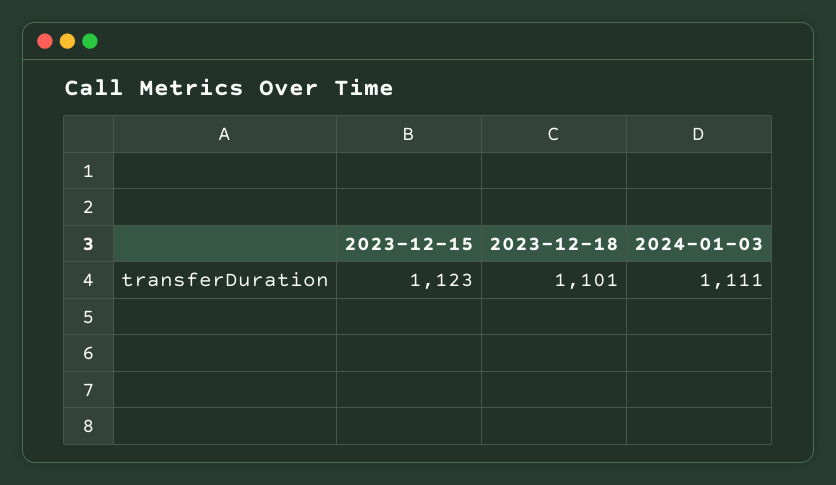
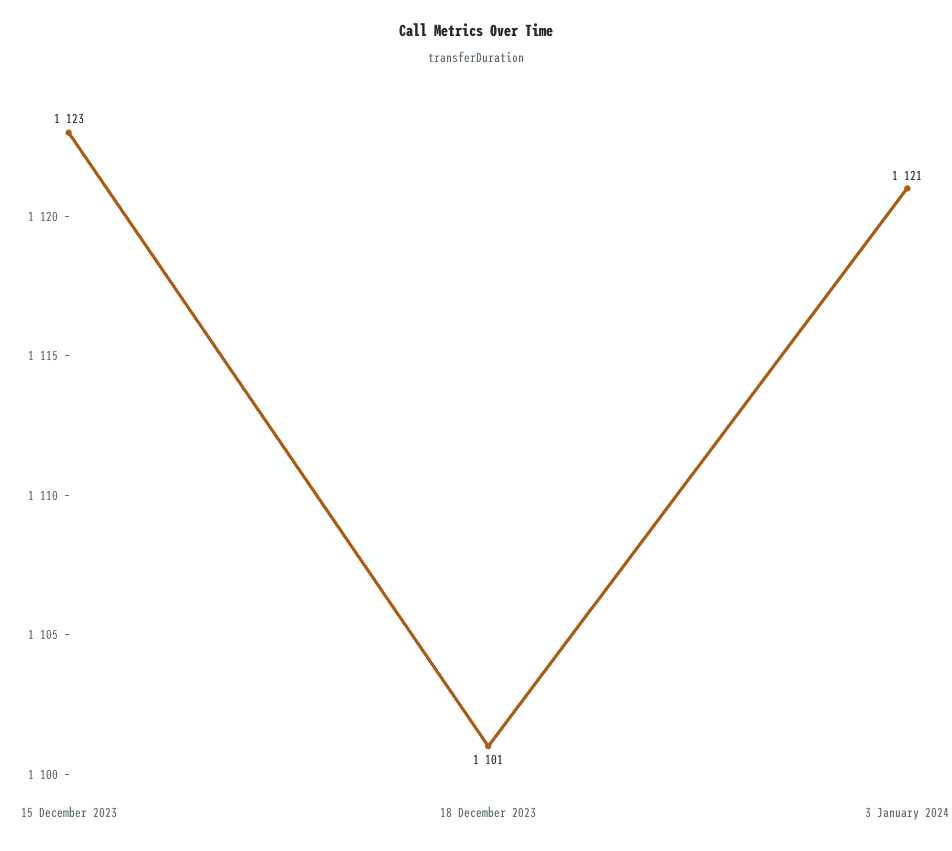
  {
    "2023-12-15": 1123,
    "2023-12-18": 1101,
-   "2024-01-03": 1111
+   "2024-01-03": 1121
  }

